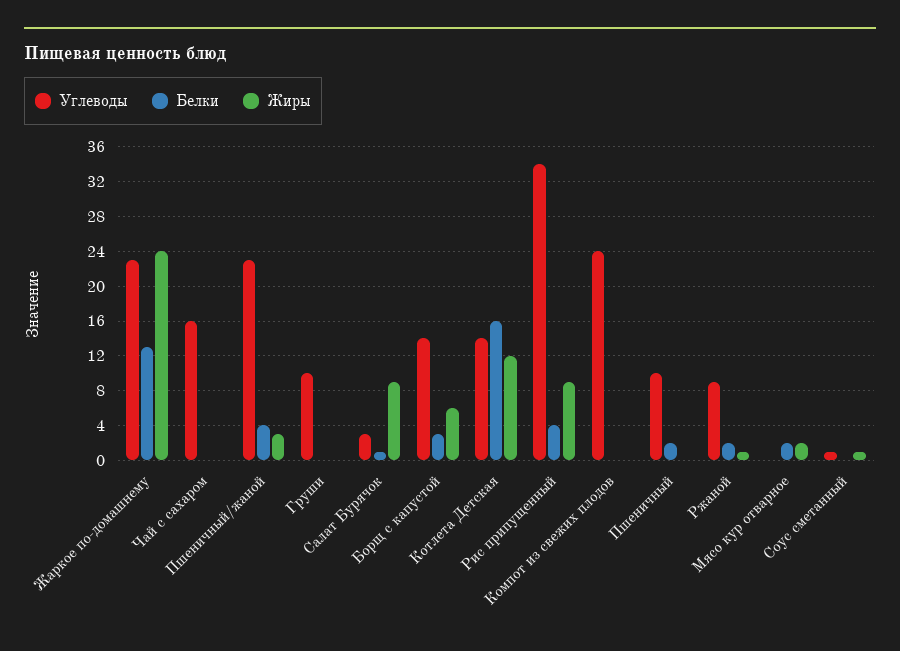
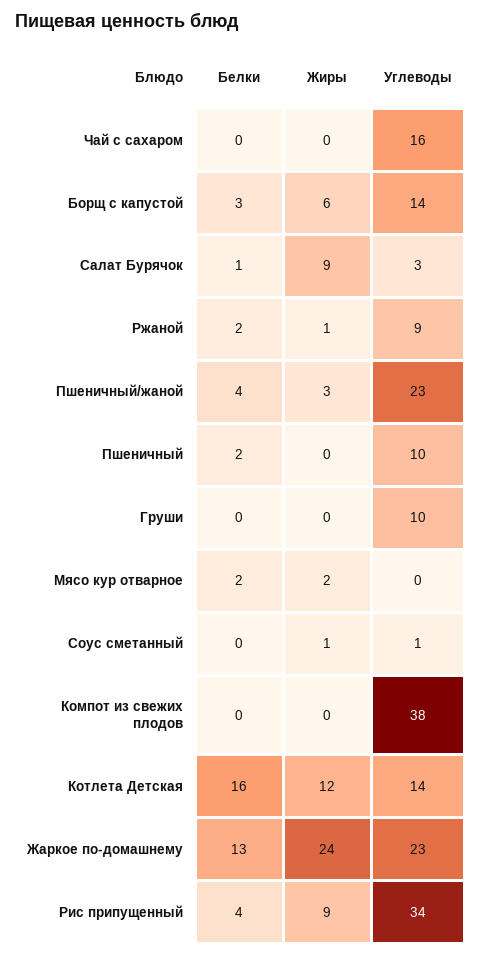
  {
    "Углеводы": {
      "Жаркое по-домашнему": 23,
      "Чай с сахаром": 16,
      "Пшеничный/жаной": 23,
      "Груши": 10,
      "Салат Бурячок": 3,
      "Борщ с капустой": 14,
      "Котлета Детская": 14,
      "Рис припущенный": 34,
-     "Компот из свежих плодов": 24,
+     "Компот из свежих плодов": 38,
      "Пшеничный": 10,
      "Ржаной": 9,
      "Мясо кур отварное": 0,
      "Соус сметанный": 1
    },
    "Белки": {
      "Жаркое по-домашнему": 13,
      "Чай с сахаром": 0,
      "Пшеничный/жаной": 4,
      "Груши": 0,
      "Салат Бурячок": 1,
      "Борщ с капустой": 3,
      "Котлета Детская": 16,
      "Рис припущенный": 4,
      "Компот из свежих плодов": 0,
      "Пшеничный": 2,
      "Ржаной": 2,
      "Мясо кур отварное": 2,
      "Соус сметанный": 0
    },
    "Жиры": {
      "Жаркое по-домашнему": 24,
      "Чай с сахаром": 0,
      "Пшеничный/жаной": 3,
      "Груши": 0,
      "Салат Бурячок": 9,
      "Борщ с капустой": 6,
      "Котлета Детская": 12,
      "Рис припущенный": 9,
      "Компот из свежих плодов": 0,
      "Пшеничный": 0,
      "Ржаной": 1,
      "Мясо кур отварное": 2,
      "Соус сметанный": 1
    }
  }

